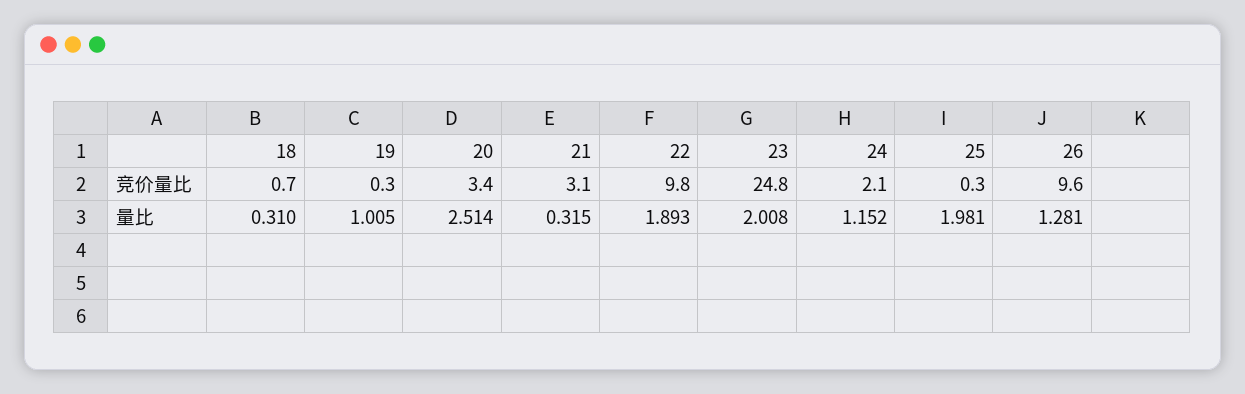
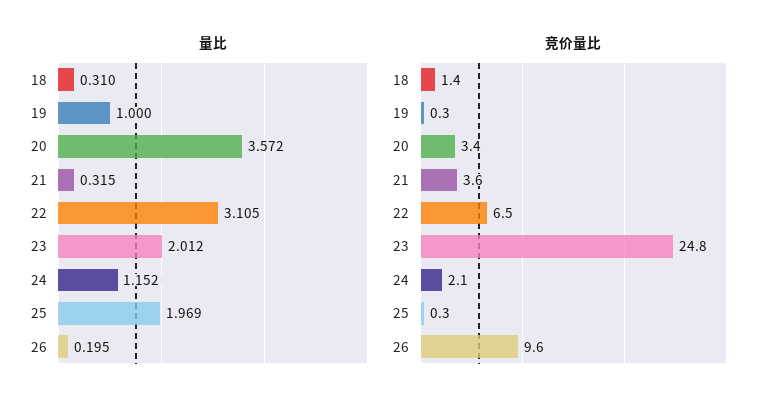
  {
    "竞价量比": {
-     "18": 0.7,
+     "18": 1.4,
      "19": 0.3,
      "20": 3.4,
-     "21": 3.1,
+     "21": 3.6,
-     "22": 9.8,
+     "22": 6.5,
      "23": 24.8,
      "24": 2.1,
      "25": 0.3,
      "26": 9.6
    },
    "量比": {
      "18": 0.31,
-     "19": 1.005,
+     "19": 1,
-     "20": 2.514,
+     "20": 3.572,
      "21": 0.315,
-     "22": 1.893,
+     "22": 3.105,
-     "23": 2.008,
+     "23": 2.012,
      "24": 1.152,
-     "25": 1.981,
+     "25": 1.969,
-     "26": 1.281
+     "26": 0.195
    }
  }

